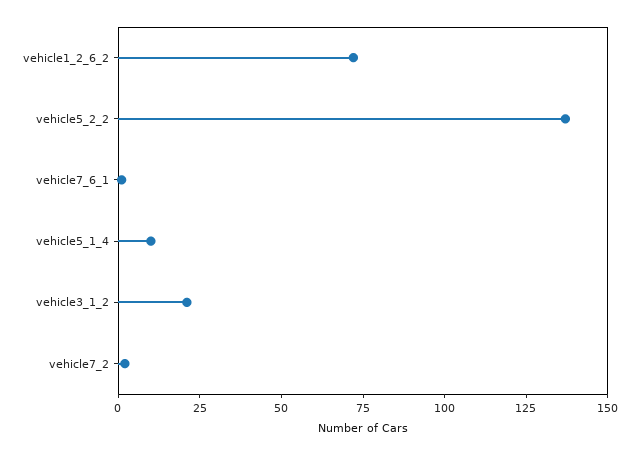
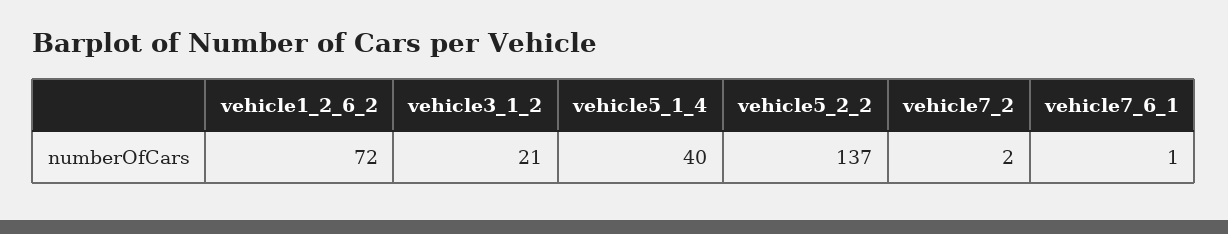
  {
    "vehicle1_2_6_2": 72,
    "vehicle5_2_2": 137,
    "vehicle7_6_1": 1,
-   "vehicle5_1_4": 10,
+   "vehicle5_1_4": 40,
    "vehicle3_1_2": 21,
    "vehicle7_2": 2
  }

